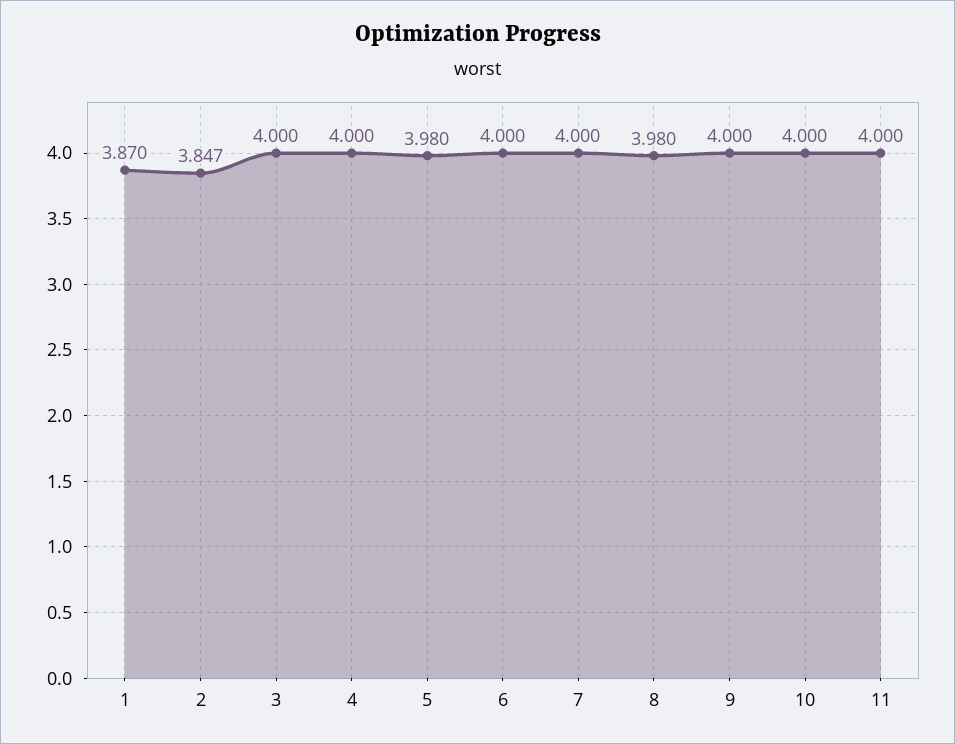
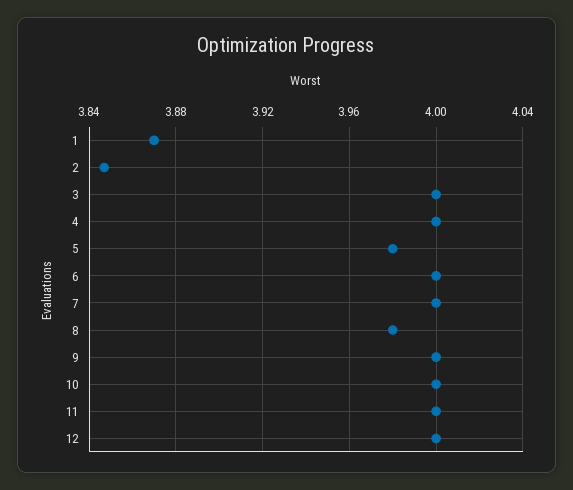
  {
    "1": 3.87,
    "2": 3.847,
    "3": 4,
    "4": 4,
    "5": 3.98,
    "6": 4,
    "7": 4,
    "8": 3.98,
    "9": 4,
    "10": 4,
-   "11": 4
+   "11": 4,
+   "12": 4
  }

